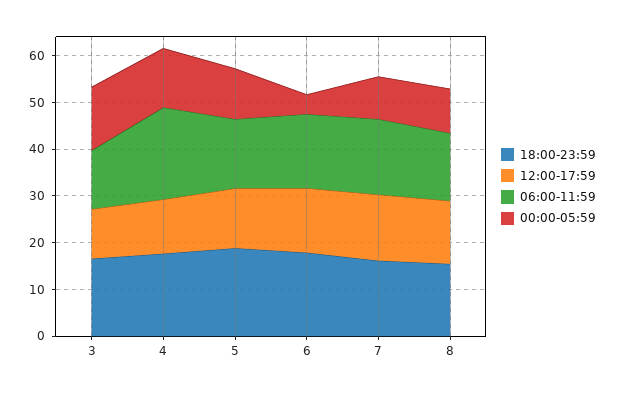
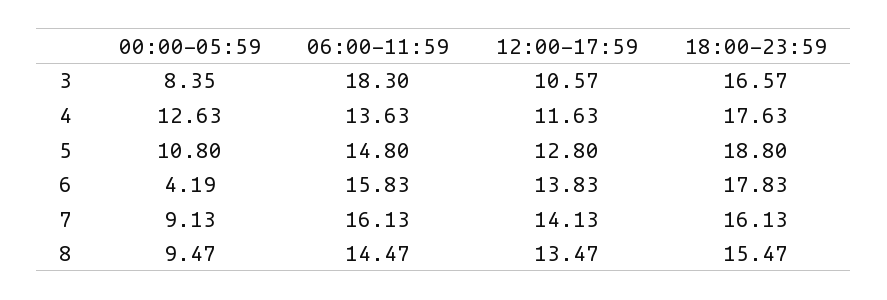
  {
    "18:00-23:59": {
      "3": 16.57,
      "4": 17.63,
      "5": 18.8,
      "6": 17.83,
      "7": 16.13,
      "8": 15.47
    },
    "12:00-17:59": {
      "3": 10.57,
      "4": 11.63,
      "5": 12.8,
      "6": 13.83,
      "7": 14.13,
      "8": 13.47
    },
    "06:00-11:59": {
-     "3": 12,
+     "3": 18.3,
-     "4": 20,
+     "4": 13.63,
      "5": 14.8,
      "6": 15.83,
      "7": 16.13,
      "8": 14.47
    },
    "00:00-05:59": {
-     "3": 14,
+     "3": 8.35,
      "4": 12.63,
      "5": 10.8,
      "6": 4.19,
      "7": 9.13,
      "8": 9.47
    }
  }

